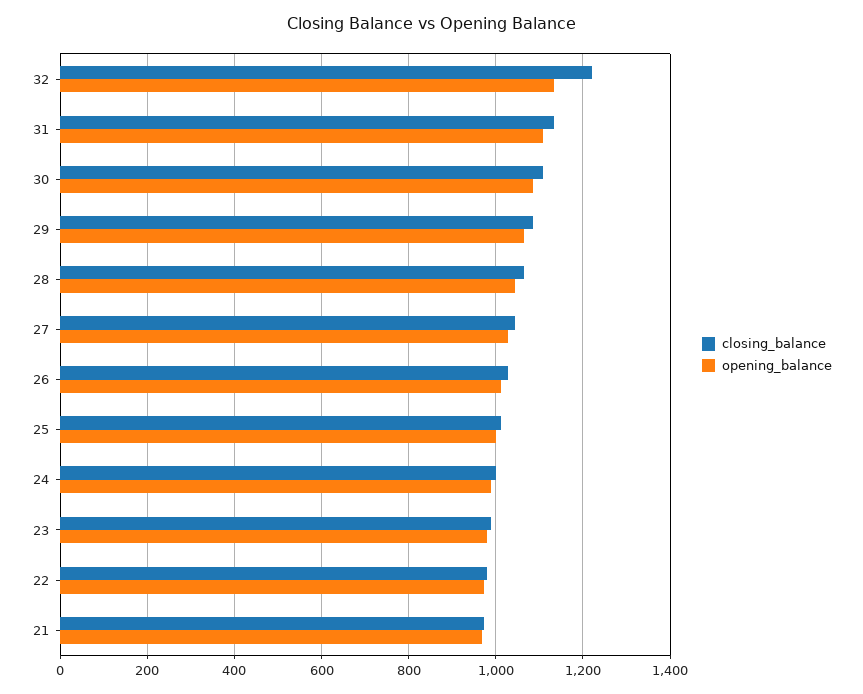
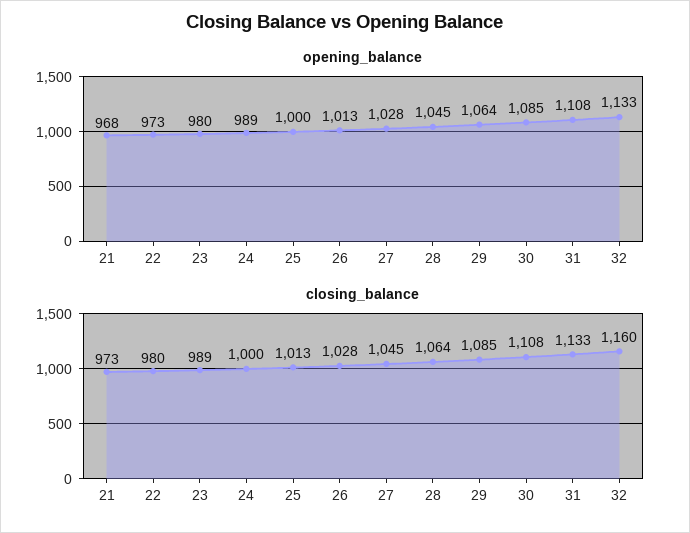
  {
    "closing_balance": {
-     "32": 1220,
+     "32": 1160,
      "31": 1133,
      "30": 1108,
      "29": 1085,
      "28": 1064,
      "27": 1045,
      "26": 1028,
      "25": 1013,
      "24": 1000,
      "23": 989,
      "22": 980,
      "21": 973
    },
    "opening_balance": {
      "32": 1133,
      "31": 1108,
      "30": 1085,
      "29": 1064,
      "28": 1045,
      "27": 1028,
      "26": 1013,
      "25": 1000,
      "24": 989,
      "23": 980,
      "22": 973,
      "21": 968
    }
  }

